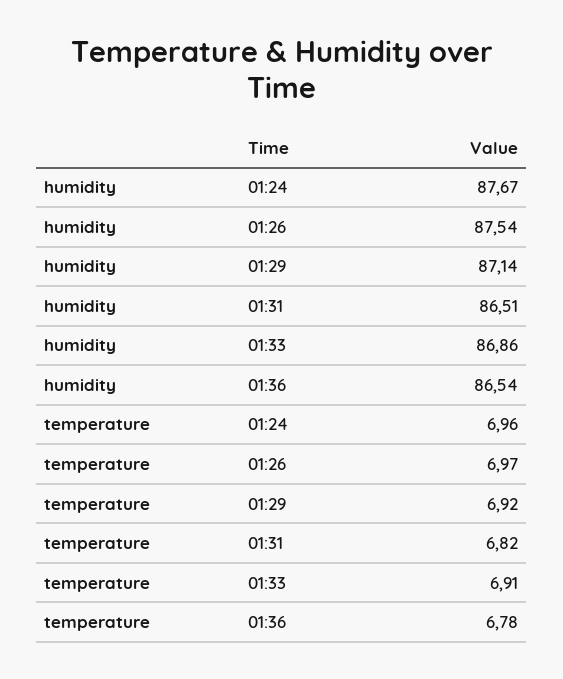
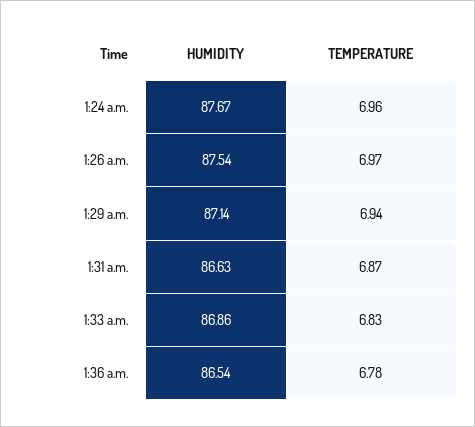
  {
    "humidity": {
      "01:24": 87.67,
      "01:26": 87.54,
      "01:29": 87.14,
-     "01:31": 86.51,
+     "01:31": 86.63,
      "01:33": 86.86,
      "01:36": 86.54
    },
    "temperature": {
      "01:24": 6.96,
      "01:26": 6.97,
-     "01:29": 6.92,
+     "01:29": 6.94,
-     "01:31": 6.82,
+     "01:31": 6.87,
-     "01:33": 6.91,
+     "01:33": 6.83,
      "01:36": 6.78
    }
  }

